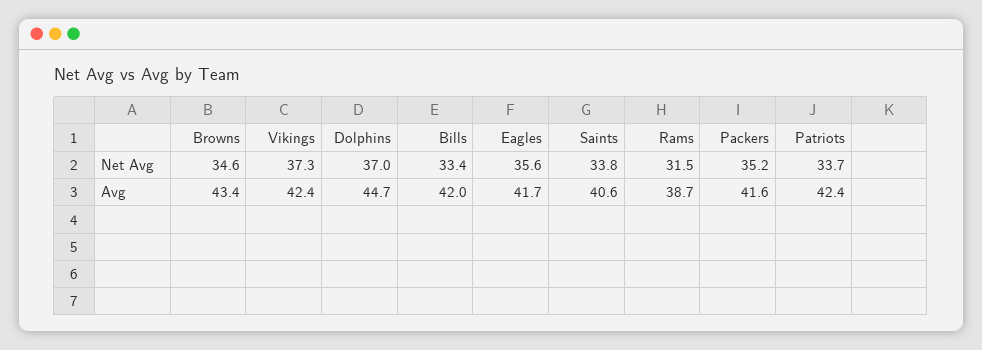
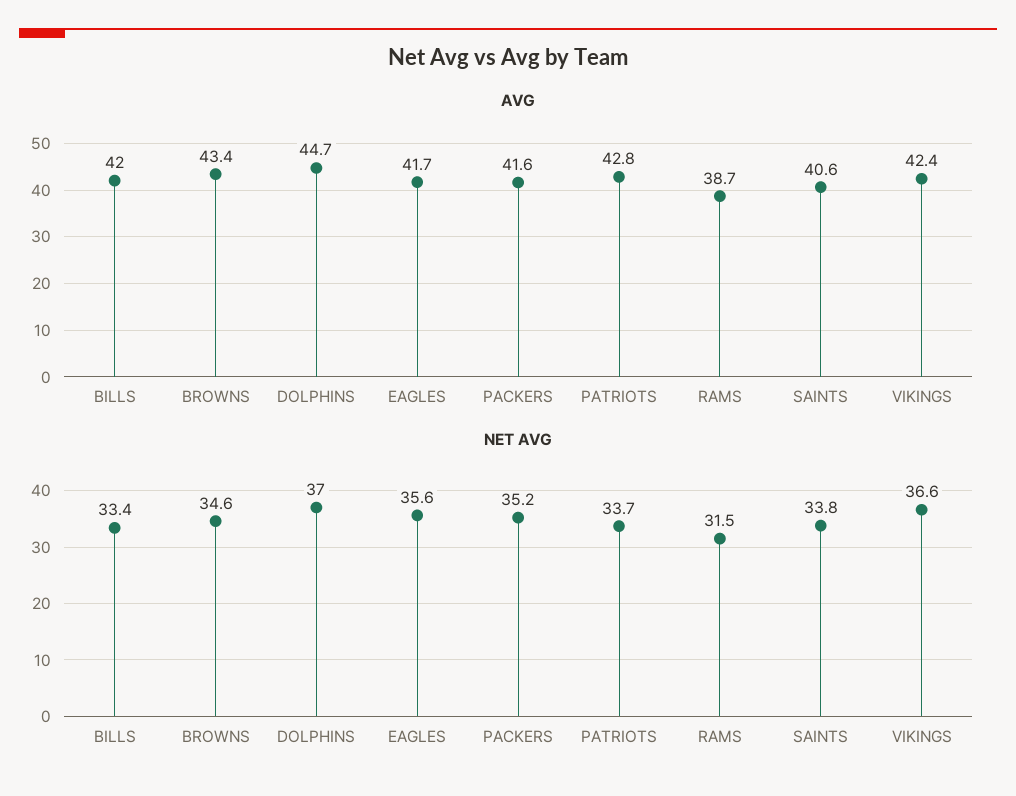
  {
    "Net Avg": {
      "Browns": 34.6,
-     "Vikings": 37.3,
+     "Vikings": 36.6,
      "Dolphins": 37,
      "Bills": 33.4,
      "Eagles": 35.6,
      "Saints": 33.8,
      "Rams": 31.5,
      "Packers": 35.2,
      "Patriots": 33.7
    },
    "Avg": {
      "Browns": 43.4,
      "Vikings": 42.4,
      "Dolphins": 44.7,
      "Bills": 42,
      "Eagles": 41.7,
      "Saints": 40.6,
      "Rams": 38.7,
      "Packers": 41.6,
-     "Patriots": 42.4
+     "Patriots": 42.8
    }
  }

